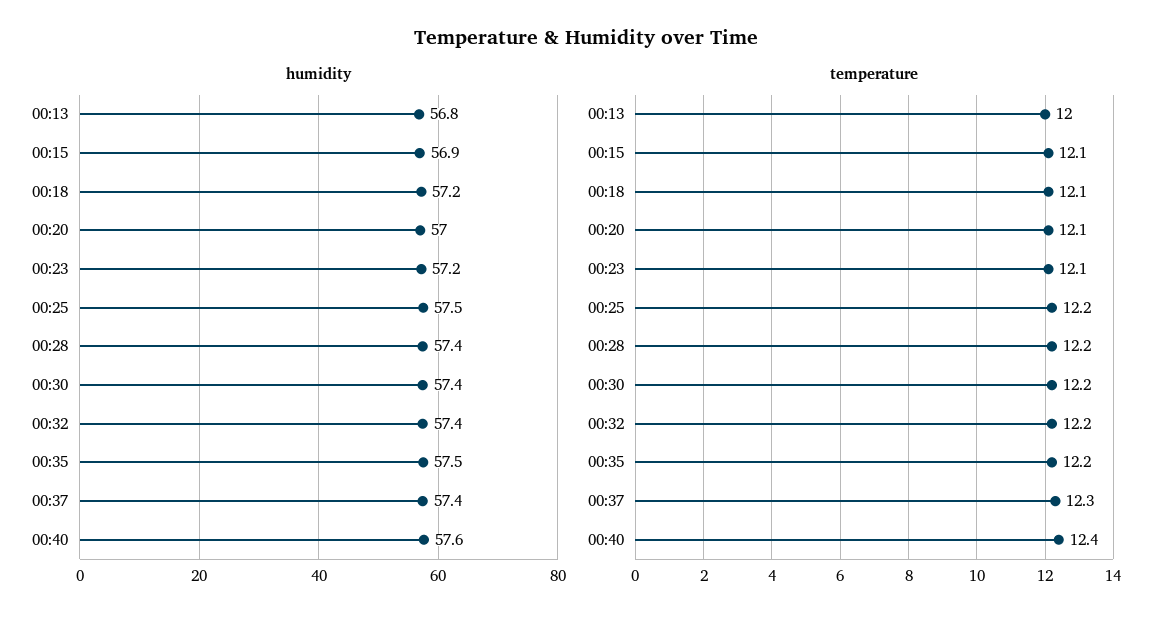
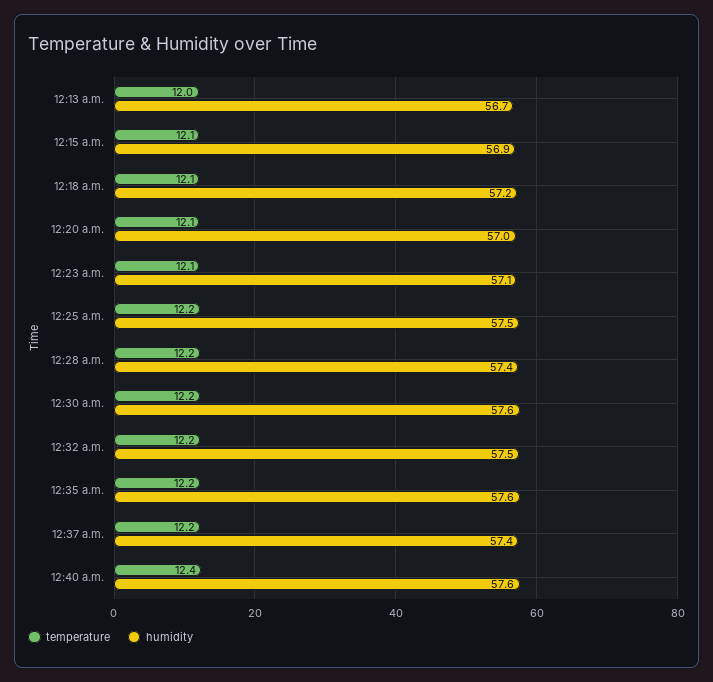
  {
    "humidity": {
-     "00:13": 56.8,
+     "00:13": 56.7,
      "00:15": 56.9,
      "00:18": 57.2,
      "00:20": 57,
-     "00:23": 57.2,
+     "00:23": 57.1,
      "00:25": 57.5,
      "00:28": 57.4,
-     "00:30": 57.4,
+     "00:30": 57.6,
-     "00:32": 57.4,
+     "00:32": 57.5,
-     "00:35": 57.5,
+     "00:35": 57.6,
      "00:37": 57.4,
      "00:40": 57.6
    },
    "temperature": {
      "00:13": 12,
      "00:15": 12.1,
      "00:18": 12.1,
      "00:20": 12.1,
      "00:23": 12.1,
      "00:25": 12.2,
      "00:28": 12.2,
      "00:30": 12.2,
      "00:32": 12.2,
      "00:35": 12.2,
-     "00:37": 12.3,
+     "00:37": 12.2,
      "00:40": 12.4
    }
  }

